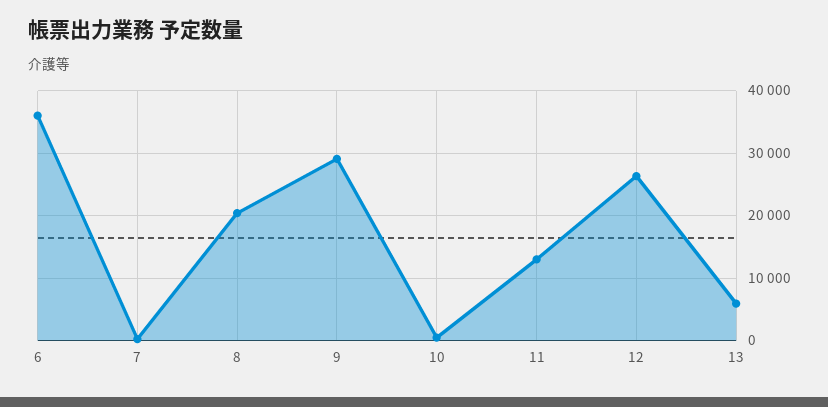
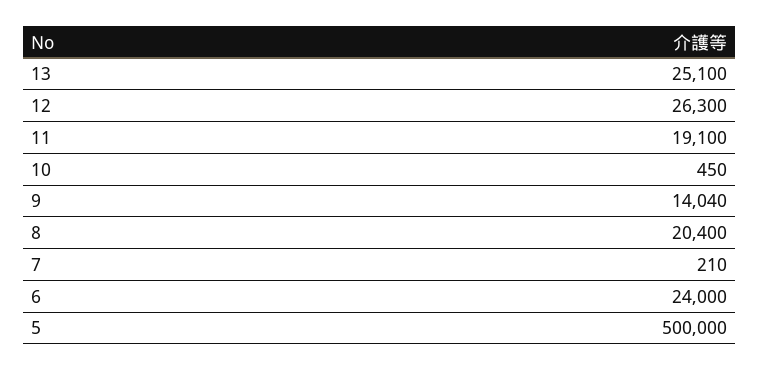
  {
-   "6": 36000,
+   "6": 24000,
    "7": 210,
    "8": 20400,
-   "9": 29000,
+   "9": 14040,
    "10": 450,
-   "11": 13000,
+   "11": 19100,
    "12": 26300,
-   "13": 6000
+   "13": 25100,
+   "5": 500000
  }

